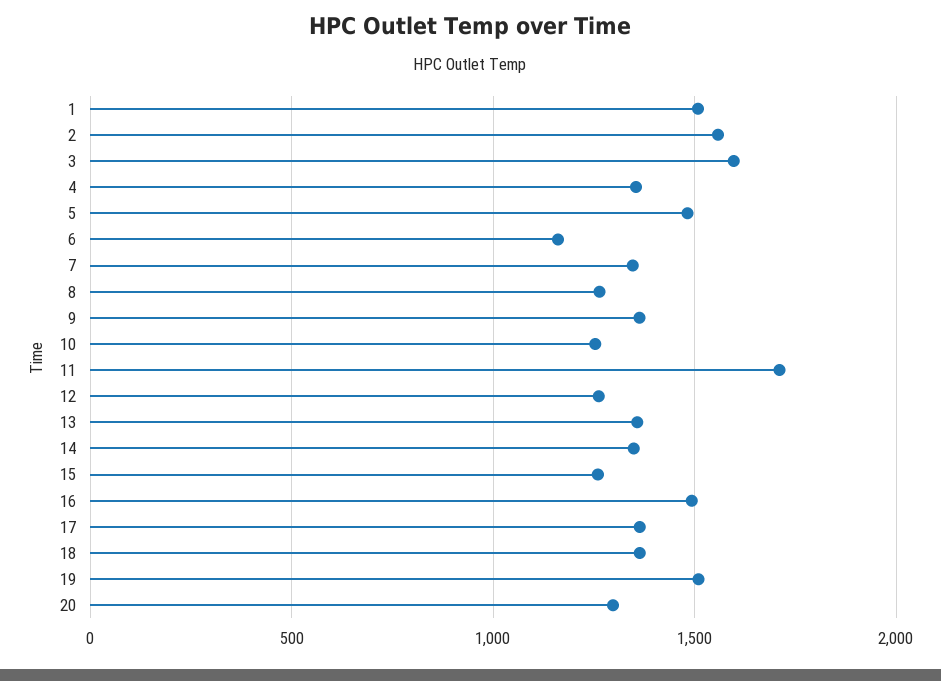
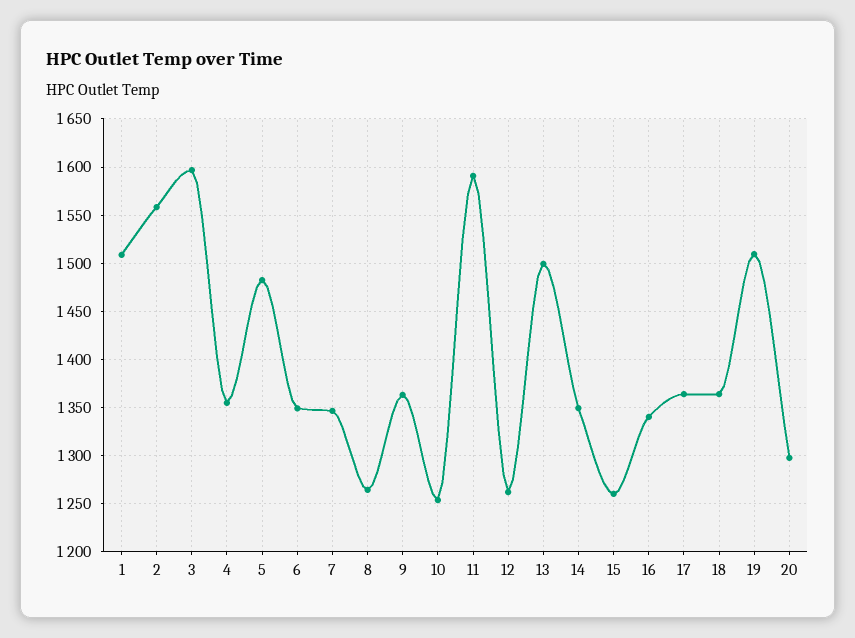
  {
    "1": 1510,
    "2": 1560,
    "3": 1600,
    "4": 1350,
    "5": 1480,
-   "6": 1150,
+   "6": 1350,
    "7": 1350,
    "8": 1260,
    "9": 1360,
    "10": 1250,
-   "11": 1700,
+   "11": 1590,
    "12": 1260,
-   "13": 1350,
+   "13": 1500,
    "14": 1350,
    "15": 1260,
-   "16": 1500,
+   "16": 1340,
    "17": 1360,
    "18": 1360,
    "19": 1510,
    "20": 1300
  }

